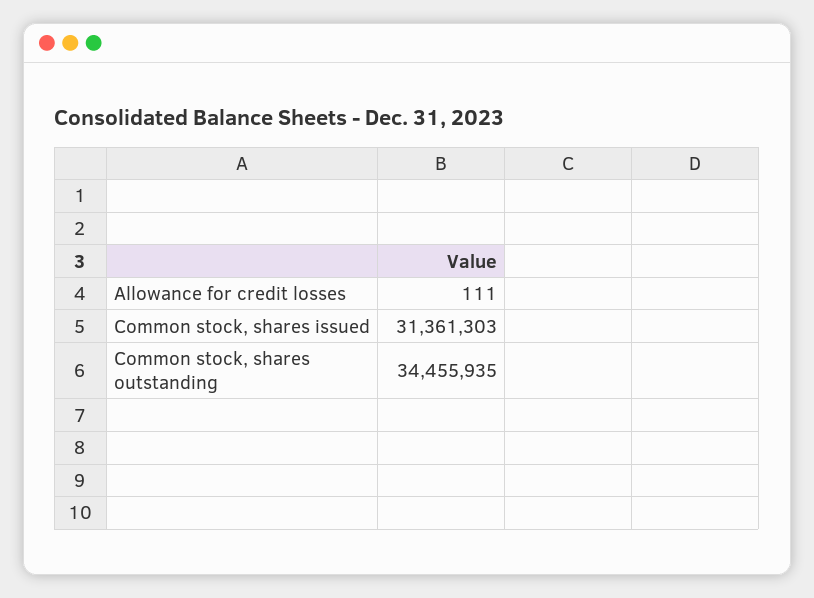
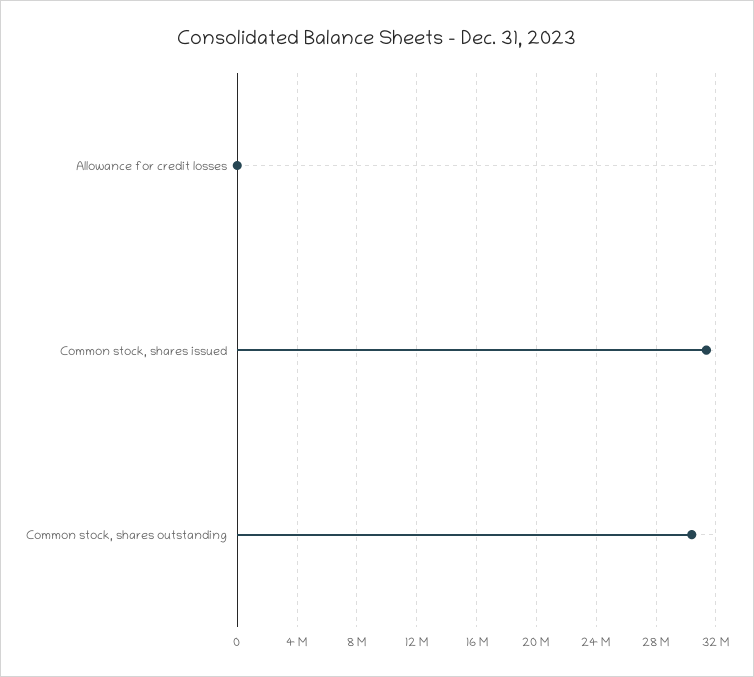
  {
    "Allowance for credit losses": 111,
    "Common stock, shares issued": 31361303,
-   "Common stock, shares outstanding": 34455935
+   "Common stock, shares outstanding": 30500000
  }

